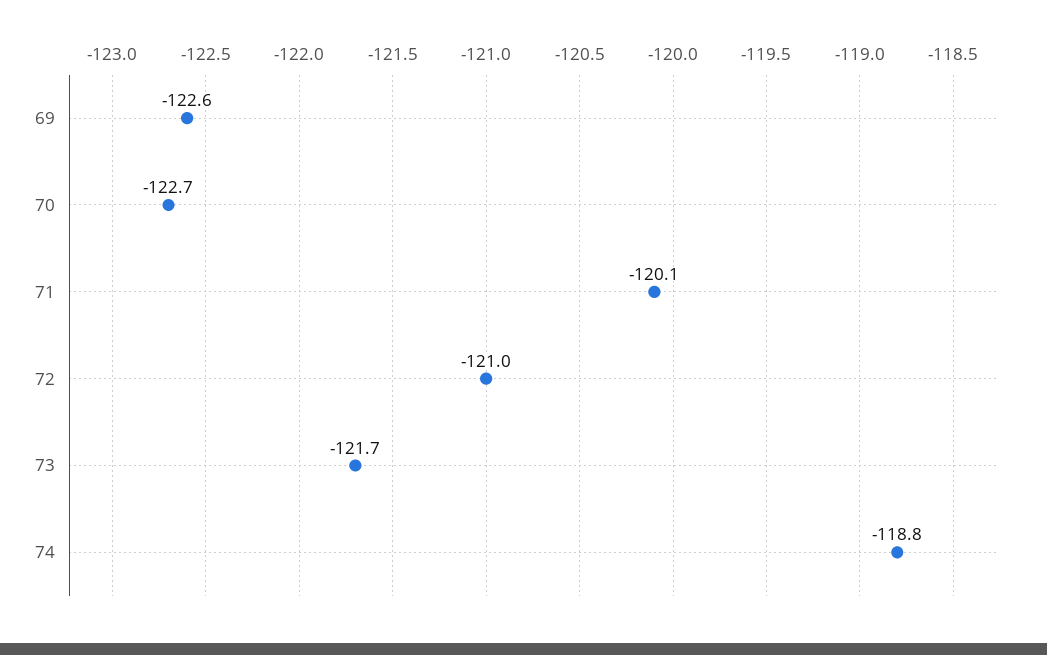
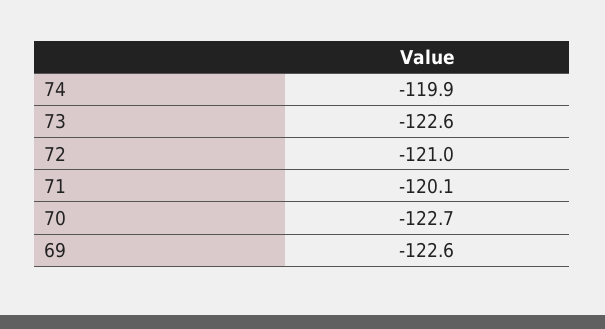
  {
    "69": -122.6,
    "70": -122.7,
    "71": -120.1,
    "72": -121,
-   "73": -121.7,
+   "73": -122.6,
-   "74": -118.8
+   "74": -119.9
  }

